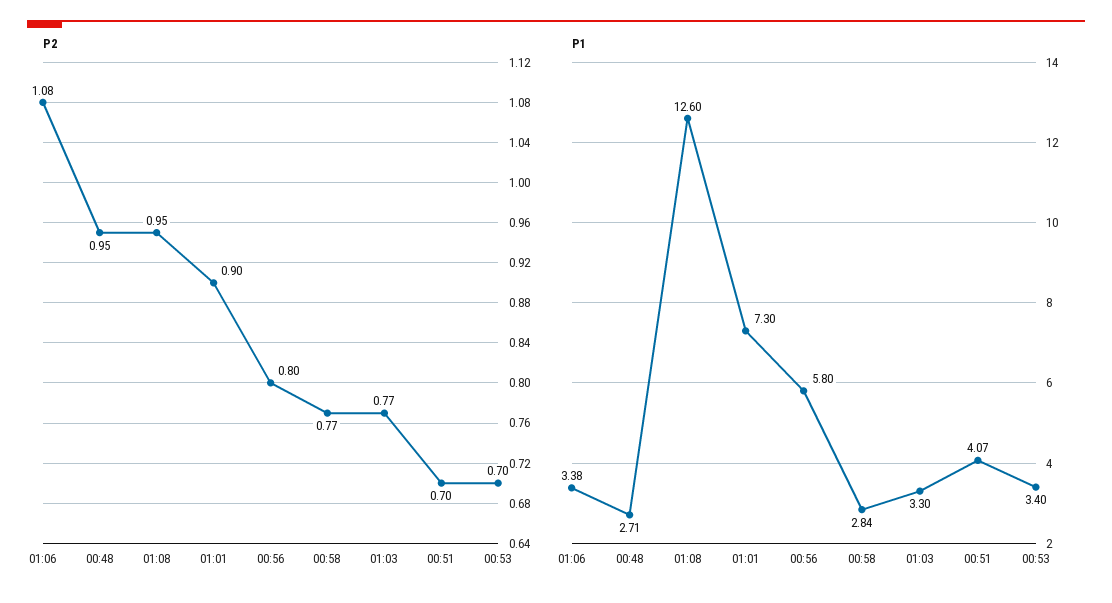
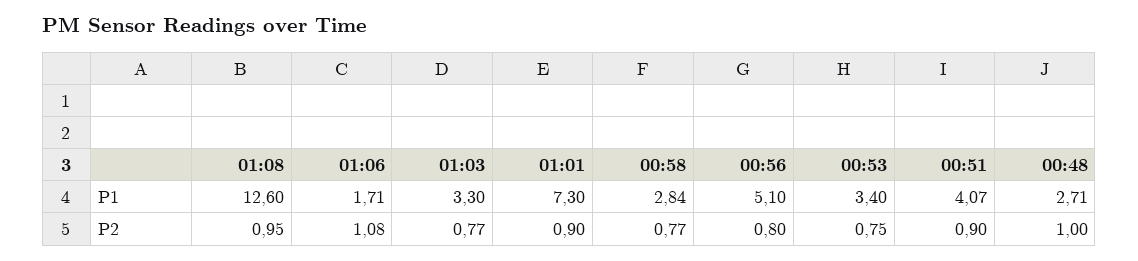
  {
    "P2": {
      "01:06": 1.08,
-     "00:48": 0.95,
+     "00:48": 1,
      "01:08": 0.95,
      "01:01": 0.9,
      "00:56": 0.8,
      "00:58": 0.77,
      "01:03": 0.77,
-     "00:51": 0.7,
+     "00:51": 0.9,
-     "00:53": 0.7
+     "00:53": 0.75
    },
    "P1": {
-     "01:06": 3.38,
+     "01:06": 1.71,
      "00:48": 2.71,
      "01:08": 12.6,
      "01:01": 7.3,
-     "00:56": 5.8,
+     "00:56": 5.1,
      "00:58": 2.84,
      "01:03": 3.3,
      "00:51": 4.07,
      "00:53": 3.4
    }
  }

